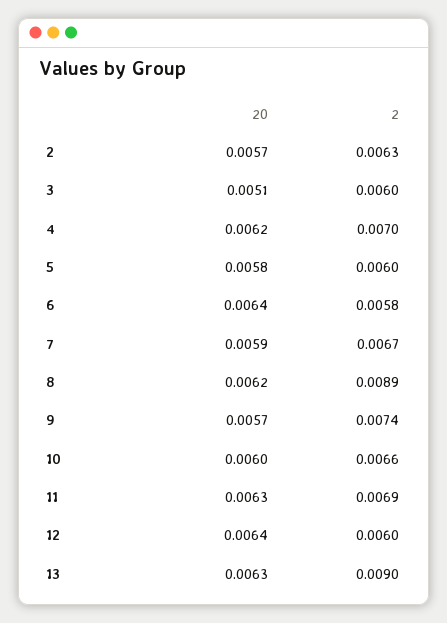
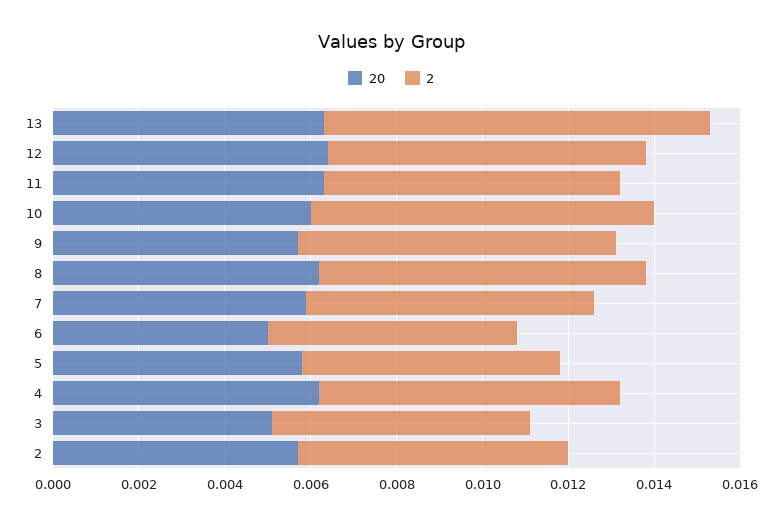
  {
    "20": {
      "2": 0.0057,
      "3": 0.0051,
      "4": 0.0062,
      "5": 0.0058,
-     "6": 0.0064,
+     "6": 0.005,
      "7": 0.0059,
      "8": 0.0062,
      "9": 0.0057,
      "10": 0.006,
      "11": 0.0063,
      "12": 0.0064,
      "13": 0.0063
    },
    "2": {
      "2": 0.0063,
      "3": 0.006,
      "4": 0.007,
      "5": 0.006,
      "6": 0.0058,
      "7": 0.0067,
-     "8": 0.0089,
+     "8": 0.0075,
      "9": 0.0074,
-     "10": 0.0066,
+     "10": 0.008,
      "11": 0.0069,
-     "12": 0.006,
+     "12": 0.0075,
      "13": 0.009
    }
  }

